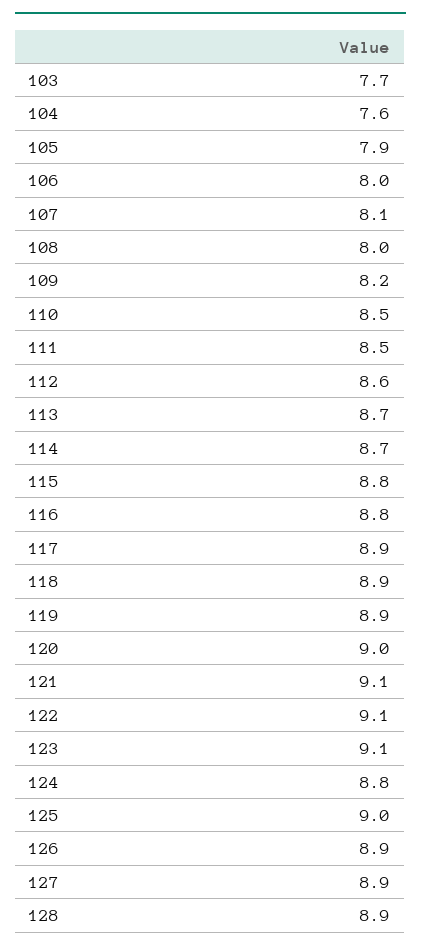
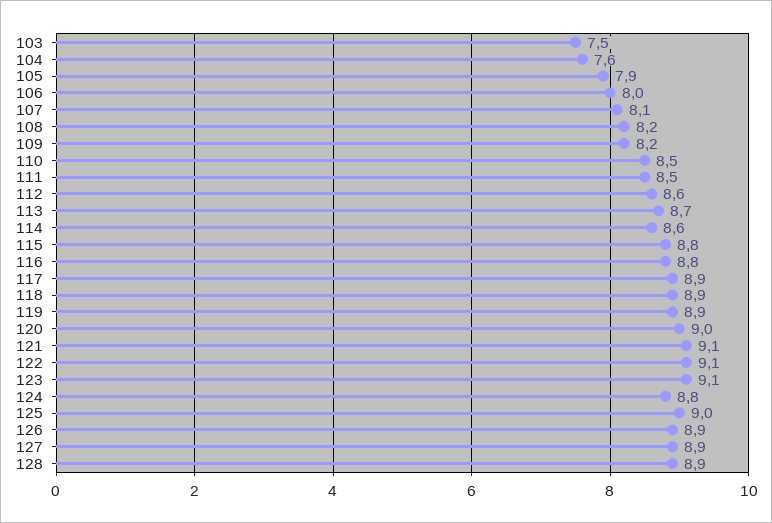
  {
-   "103": 7.7,
+   "103": 7.5,
    "104": 7.6,
    "105": 7.9,
    "106": 8,
    "107": 8.1,
-   "108": 8,
+   "108": 8.2,
    "109": 8.2,
    "110": 8.5,
    "111": 8.5,
    "112": 8.6,
    "113": 8.7,
-   "114": 8.7,
+   "114": 8.6,
    "115": 8.8,
    "116": 8.8,
    "117": 8.9,
    "118": 8.9,
    "119": 8.9,
    "120": 9,
    "121": 9.1,
    "122": 9.1,
    "123": 9.1,
    "124": 8.8,
    "125": 9,
    "126": 8.9,
    "127": 8.9,
    "128": 8.9
  }

